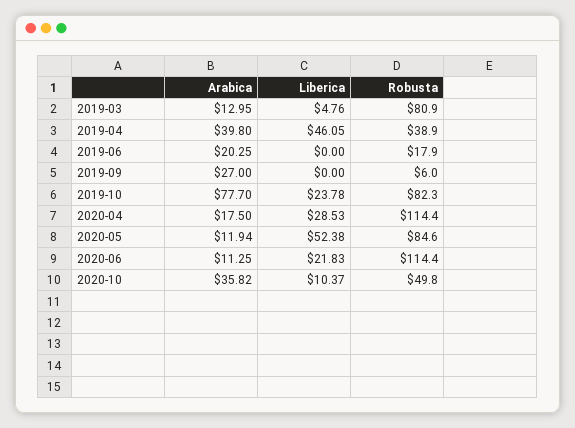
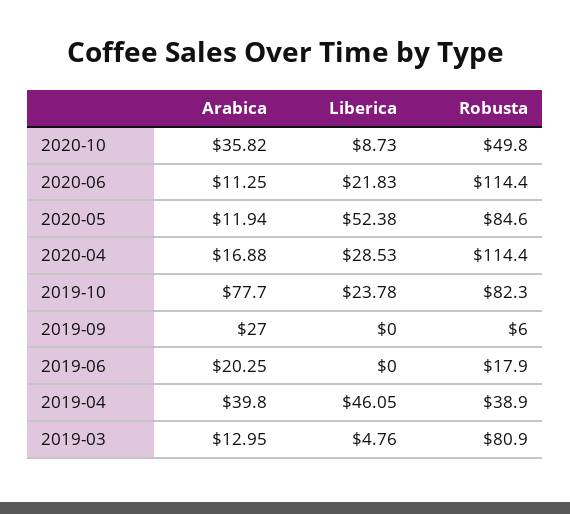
  {
    "Arabica": {
      "2019-03": 12.95,
      "2019-04": 39.8,
      "2019-06": 20.25,
      "2019-09": 27,
      "2019-10": 77.7,
-     "2020-04": 17.5,
+     "2020-04": 16.88,
      "2020-05": 11.94,
      "2020-06": 11.25,
      "2020-10": 35.82
    },
    "Liberica": {
      "2019-03": 4.76,
      "2019-04": 46.05,
      "2019-06": 0,
      "2019-09": 0,
      "2019-10": 23.78,
      "2020-04": 28.53,
      "2020-05": 52.38,
      "2020-06": 21.83,
-     "2020-10": 10.37
+     "2020-10": 8.73
    },
    "Robusta": {
      "2019-03": 80.9,
      "2019-04": 38.9,
      "2019-06": 17.9,
      "2019-09": 6,
      "2019-10": 82.3,
      "2020-04": 114.4,
      "2020-05": 84.6,
      "2020-06": 114.4,
      "2020-10": 49.8
    }
  }

